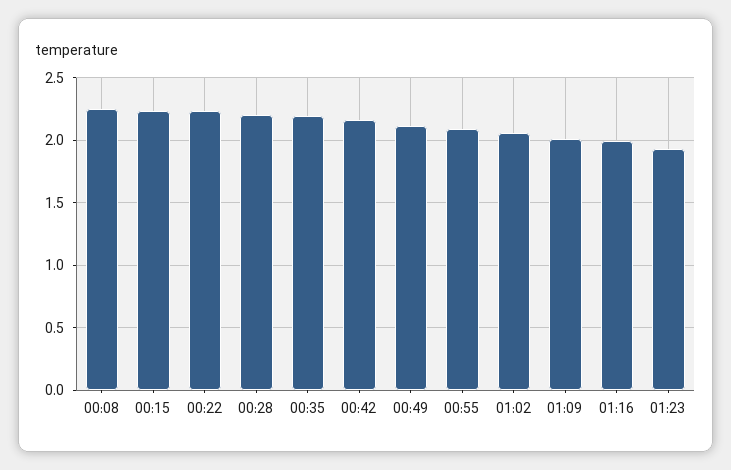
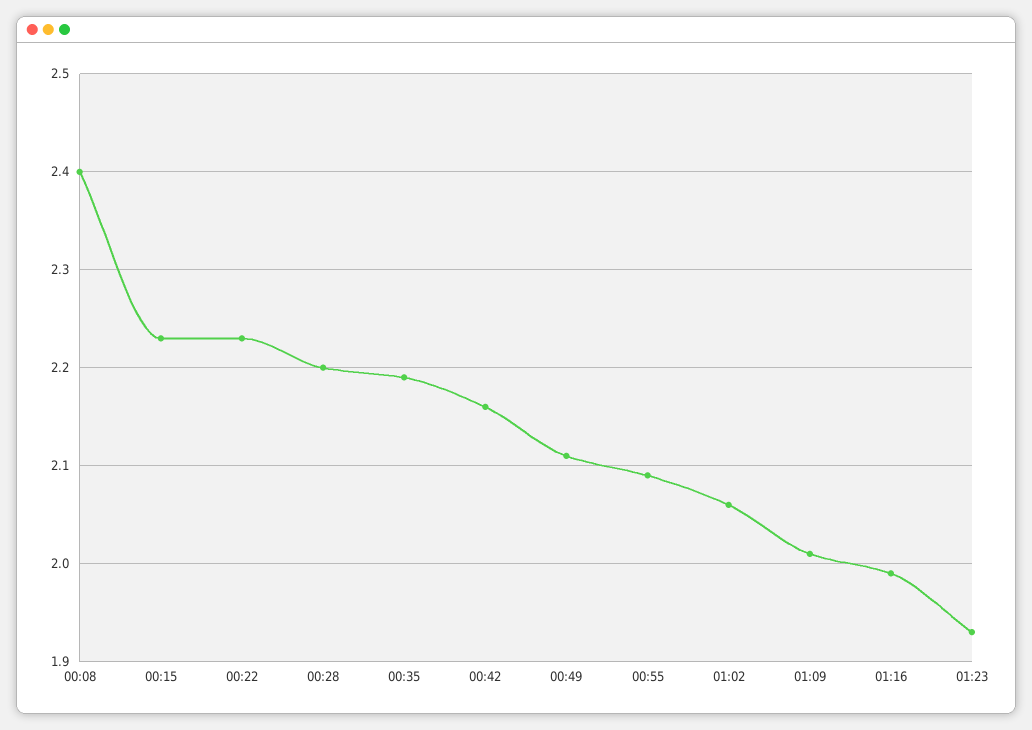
  {
-   "00:08": 2.25,
+   "00:08": 2.4,
    "00:15": 2.23,
    "00:22": 2.23,
    "00:28": 2.2,
    "00:35": 2.19,
    "00:42": 2.16,
    "00:49": 2.11,
    "00:55": 2.09,
    "01:02": 2.06,
    "01:09": 2.01,
    "01:16": 1.99,
    "01:23": 1.93
  }

